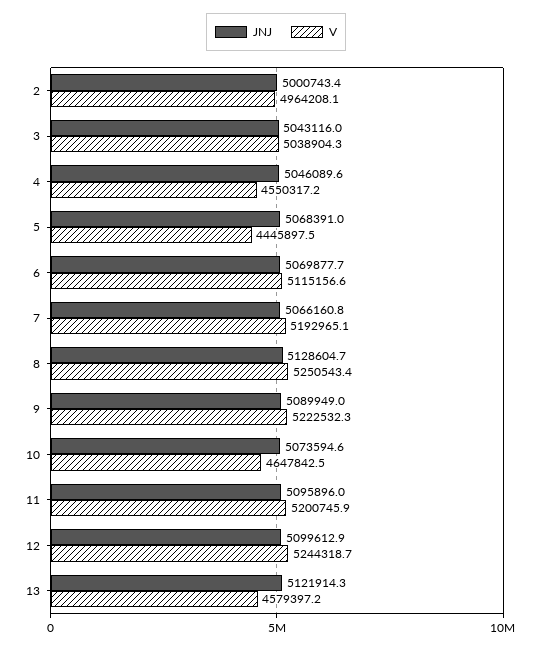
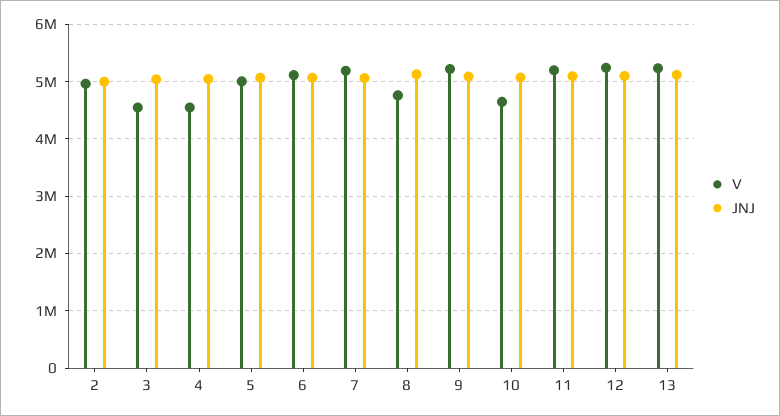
  {
    "JNJ": {
      "2": 5000743.4,
      "3": 5043116,
      "4": 5046089.6,
      "5": 5068391,
      "6": 5069877.7,
      "7": 5066160.8,
      "8": 5128604.7,
      "9": 5089949,
      "10": 5073594.6,
      "11": 5095896,
      "12": 5099612.9,
      "13": 5121914.3
    },
    "V": {
      "2": 4964208.1,
-     "3": 5038904.3,
+     "3": 4600000,
      "4": 4550317.2,
-     "5": 4445897.5,
+     "5": 5000000,
      "6": 5115156.6,
      "7": 5192965.1,
-     "8": 5250543.4,
+     "8": 4800000,
      "9": 5222532.3,
      "10": 4647842.5,
      "11": 5200745.9,
      "12": 5244318.7,
-     "13": 4579397.2
+     "13": 5200000
    }
  }

